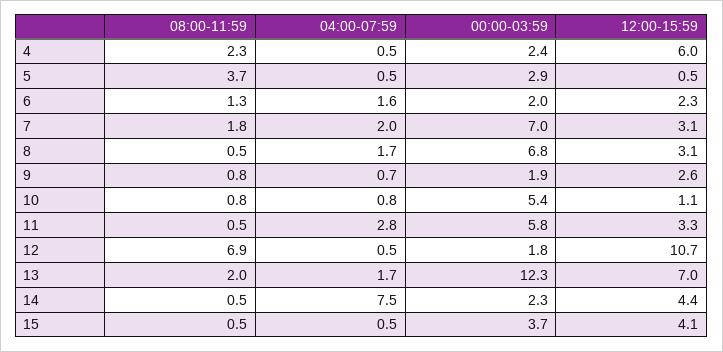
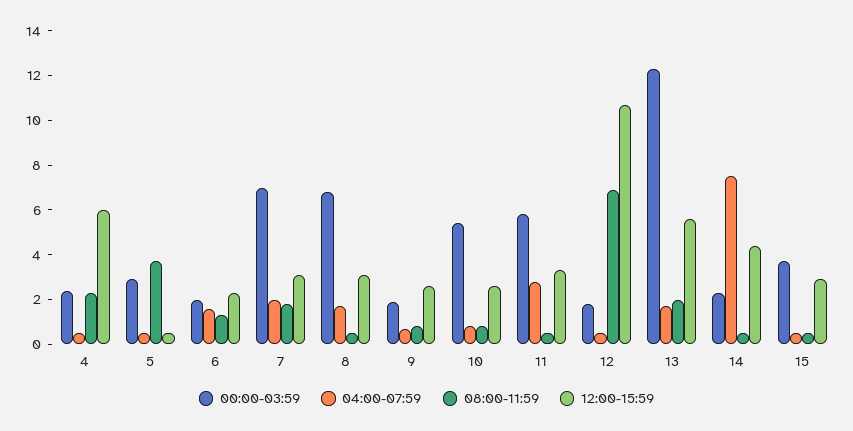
  {
    "08:00-11:59": {
      "4": 2.3,
      "5": 3.7,
      "6": 1.3,
      "7": 1.8,
      "8": 0.5,
      "9": 0.8,
      "10": 0.8,
      "11": 0.5,
      "12": 6.9,
      "13": 2,
      "14": 0.5,
      "15": 0.5
    },
    "04:00-07:59": {
      "4": 0.5,
      "5": 0.5,
      "6": 1.6,
      "7": 2,
      "8": 1.7,
      "9": 0.7,
      "10": 0.8,
      "11": 2.8,
      "12": 0.5,
      "13": 1.7,
      "14": 7.5,
      "15": 0.5
    },
    "00:00-03:59": {
      "4": 2.4,
      "5": 2.9,
      "6": 2,
      "7": 7,
      "8": 6.8,
      "9": 1.9,
      "10": 5.4,
      "11": 5.8,
      "12": 1.8,
      "13": 12.3,
      "14": 2.3,
      "15": 3.7
    },
    "12:00-15:59": {
      "4": 6,
      "5": 0.5,
      "6": 2.3,
      "7": 3.1,
      "8": 3.1,
      "9": 2.6,
-     "10": 1.1,
+     "10": 2.5,
      "11": 3.3,
      "12": 10.7,
-     "13": 7,
+     "13": 5.5,
      "14": 4.4,
-     "15": 4.1
+     "15": 3
    }
  }

